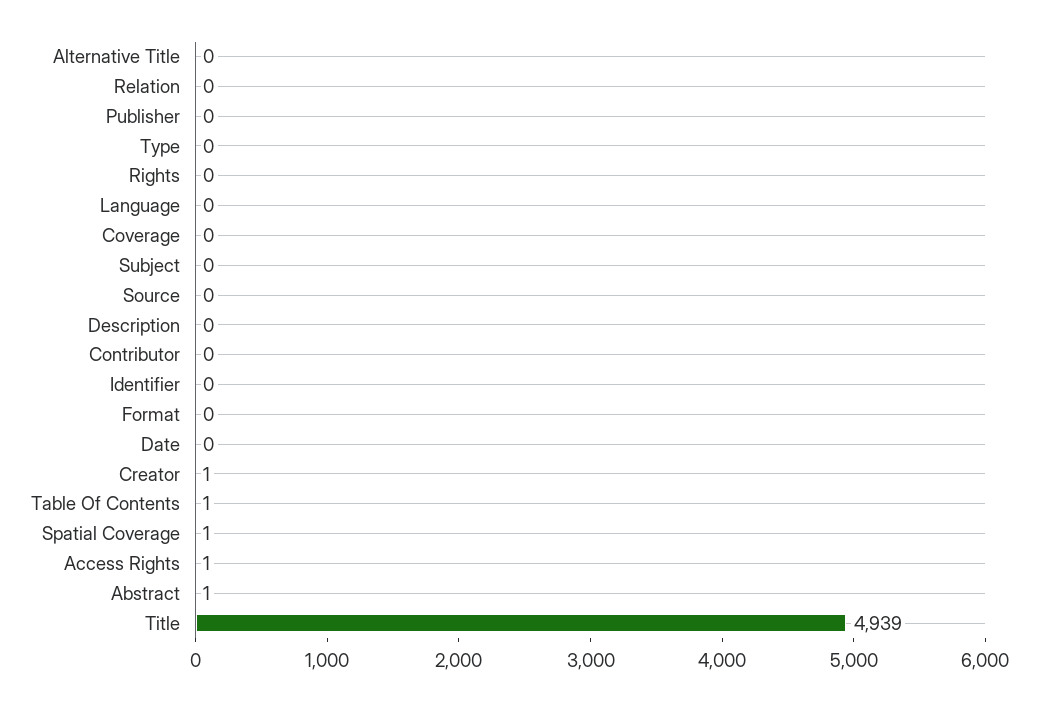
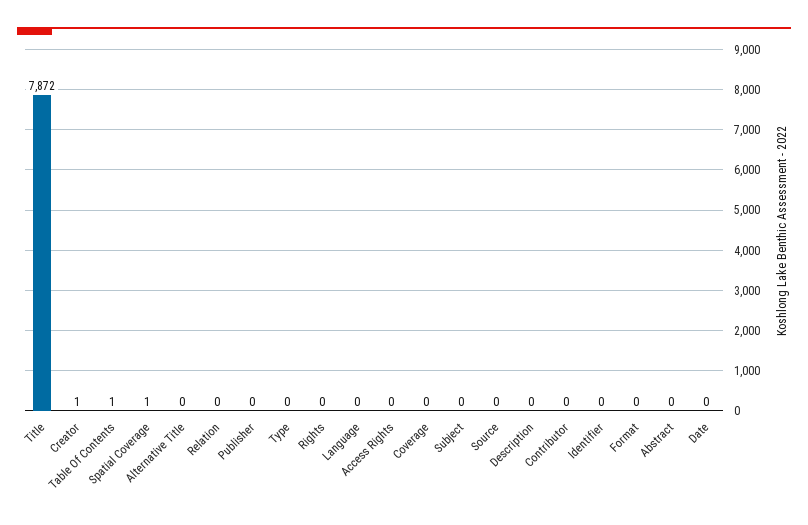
  {
    "Alternative Title": 0,
    "Relation": 0,
    "Publisher": 0,
    "Type": 0,
    "Rights": 0,
    "Language": 0,
    "Coverage": 0,
    "Subject": 0,
    "Source": 0,
    "Description": 0,
    "Contributor": 0,
    "Identifier": 0,
    "Format": 0,
    "Date": 0,
    "Creator": 1,
    "Table Of Contents": 1,
    "Spatial Coverage": 1,
-   "Access Rights": 1,
+   "Access Rights": 0,
-   "Abstract": 1,
+   "Abstract": 0,
-   "Title": 4939
+   "Title": 7872
  }

